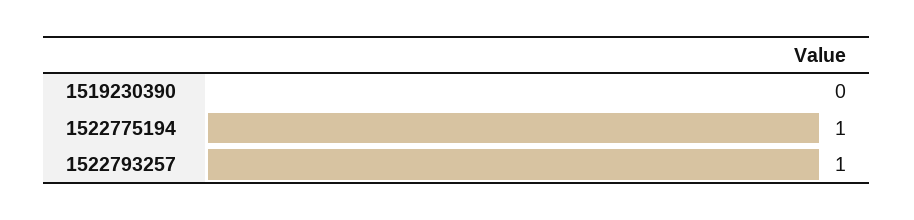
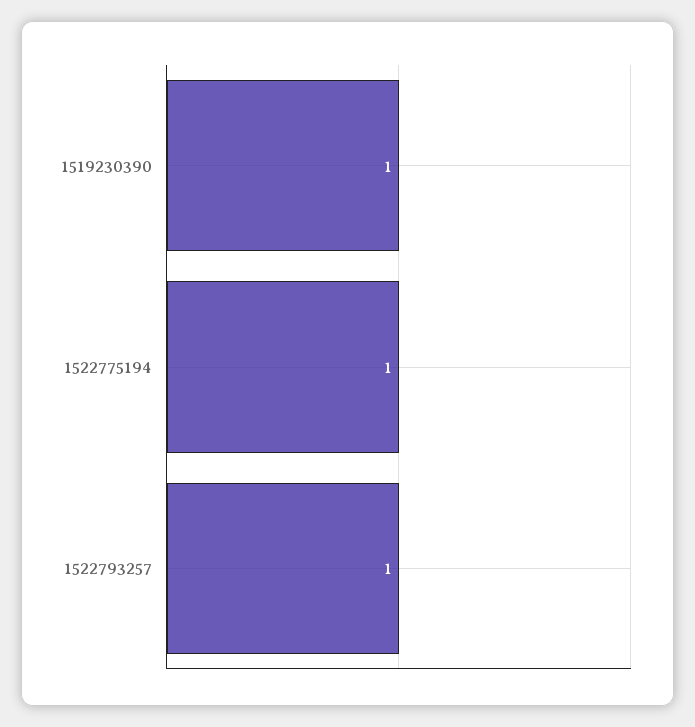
  {
-   "1519230390": 0,
+   "1519230390": 1,
    "1522775194": 1,
    "1522793257": 1
  }

